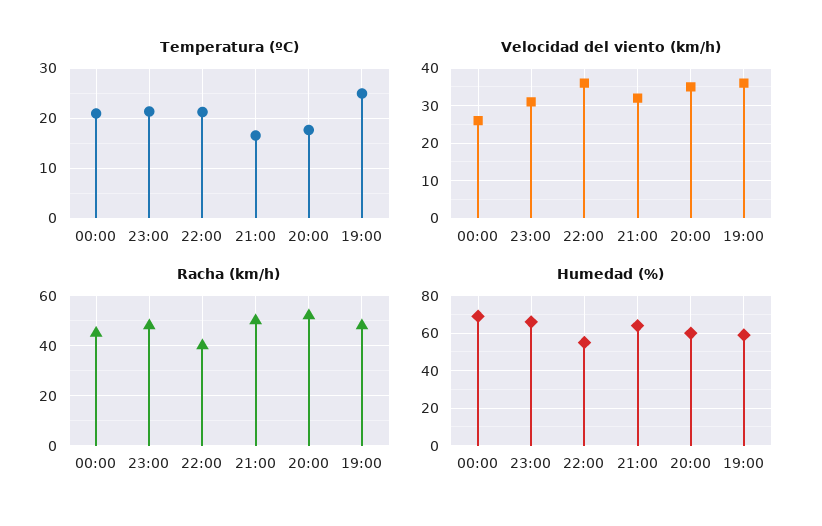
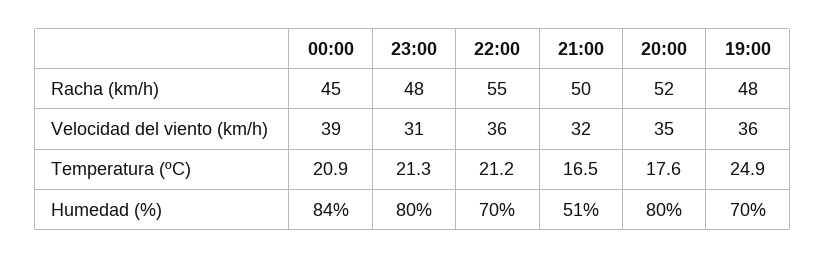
  {
    "Temperatura (ºC)": {
      "00:00": 20.9,
      "23:00": 21.3,
      "22:00": 21.2,
      "21:00": 16.5,
      "20:00": 17.6,
      "19:00": 24.9
    },
    "Velocidad del viento (km/h)": {
-     "00:00": 25,
+     "00:00": 39,
      "23:00": 31,
      "22:00": 36,
      "21:00": 32,
      "20:00": 35,
      "19:00": 36
    },
    "Racha (km/h)": {
      "00:00": 45,
      "23:00": 48,
-     "22:00": 40,
+     "22:00": 55,
      "21:00": 50,
      "20:00": 52,
      "19:00": 48
    },
    "Humedad (%)": {
-     "00:00": 70,
+     "00:00": 84,
-     "23:00": 65,
+     "23:00": 80,
-     "22:00": 55,
+     "22:00": 70,
-     "21:00": 65,
+     "21:00": 51,
-     "20:00": 60,
+     "20:00": 80,
-     "19:00": 60
+     "19:00": 70
    }
  }

